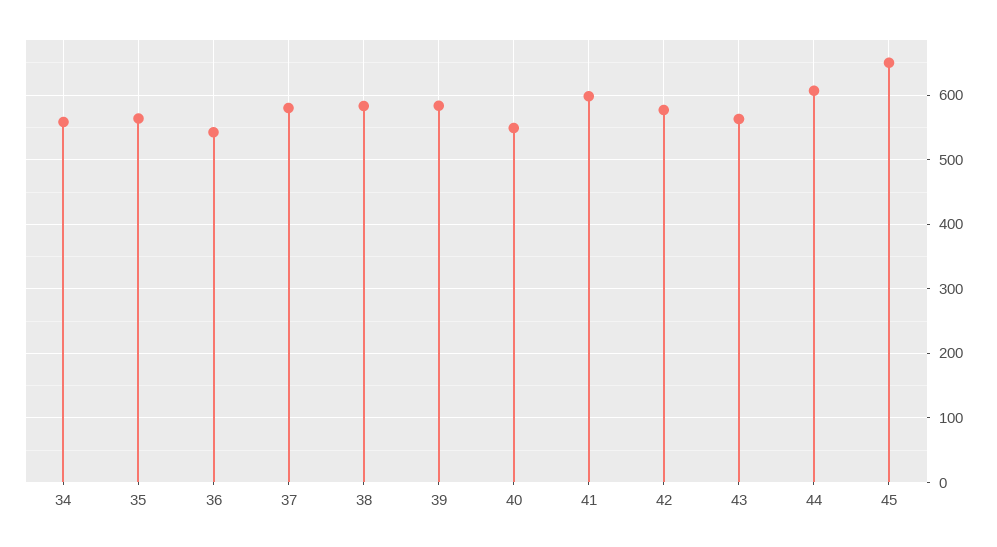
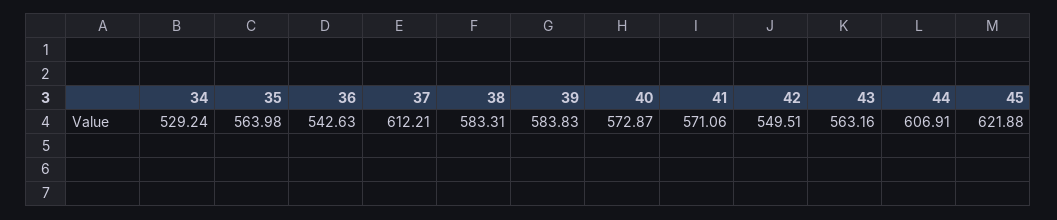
  {
-   "34": 560,
+   "34": 529.24,
    "35": 563.98,
    "36": 542.63,
-   "37": 580,
+   "37": 612.21,
    "38": 583.31,
    "39": 583.83,
-   "40": 550,
+   "40": 572.87,
-   "41": 600,
+   "41": 571.06,
-   "42": 580,
+   "42": 549.51,
    "43": 563.16,
    "44": 606.91,
-   "45": 650
+   "45": 621.88
  }

